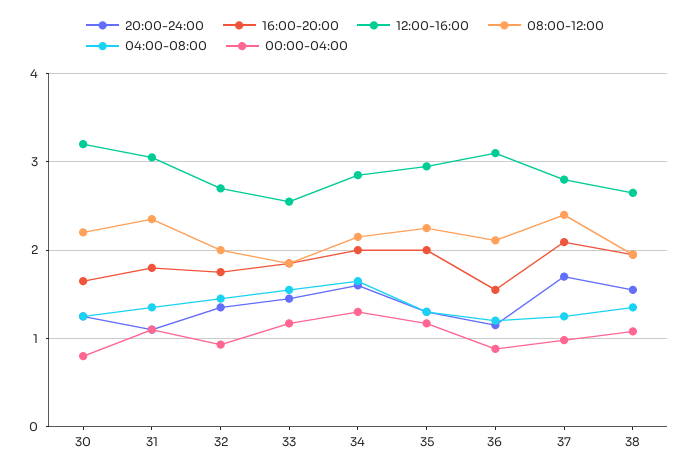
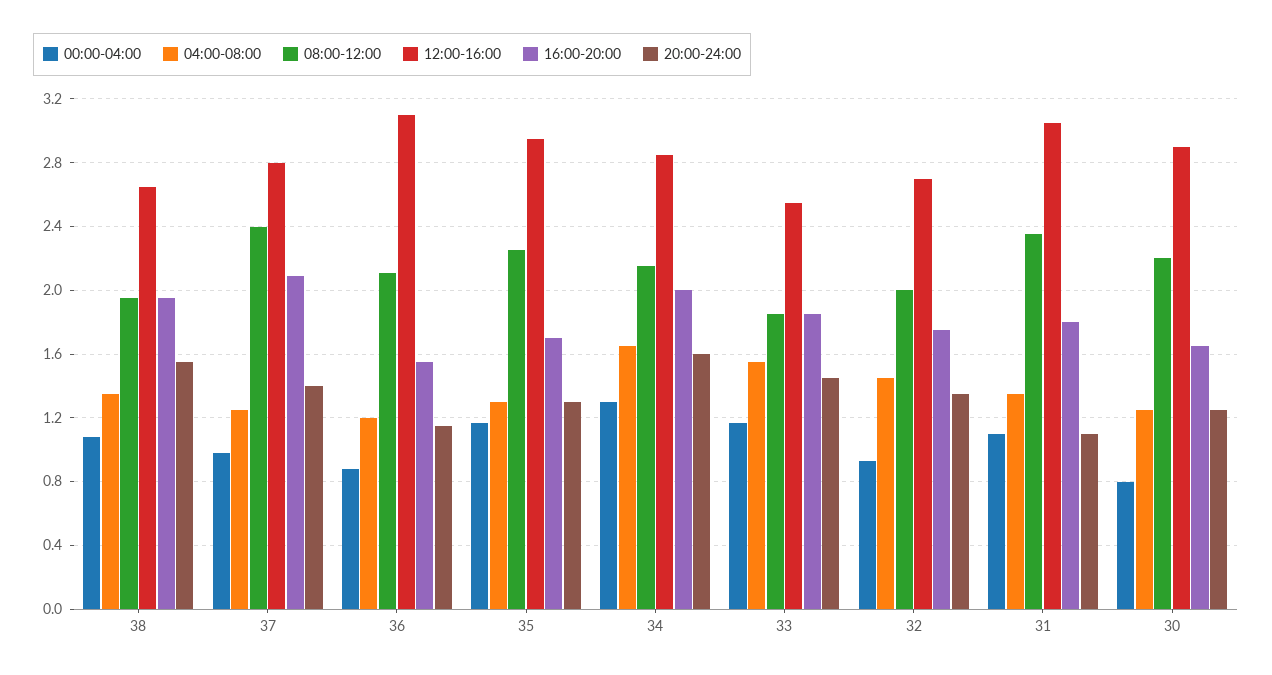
  {
    "20:00-24:00": {
      "30": 1.25,
      "31": 1.1,
      "32": 1.35,
      "33": 1.45,
      "34": 1.6,
      "35": 1.3,
      "36": 1.15,
-     "37": 1.7,
+     "37": 1.4,
      "38": 1.55
    },
    "16:00-20:00": {
      "30": 1.65,
      "31": 1.8,
      "32": 1.75,
      "33": 1.85,
      "34": 2,
-     "35": 2,
+     "35": 1.7,
      "36": 1.55,
      "37": 2.1,
      "38": 1.95
    },
    "12:00-16:00": {
-     "30": 3.2,
+     "30": 2.9,
      "31": 3.05,
      "32": 2.7,
      "33": 2.55,
      "34": 2.85,
      "35": 2.95,
      "36": 3.1,
      "37": 2.8,
      "38": 2.65
    },
    "08:00-12:00": {
      "30": 2.2,
      "31": 2.35,
      "32": 2,
      "33": 1.85,
      "34": 2.15,
      "35": 2.25,
      "36": 2.1,
      "37": 2.4,
      "38": 1.95
    },
    "04:00-08:00": {
      "30": 1.25,
      "31": 1.35,
      "32": 1.45,
      "33": 1.55,
      "34": 1.65,
      "35": 1.3,
      "36": 1.2,
      "37": 1.25,
      "38": 1.35
    },
    "00:00-04:00": {
      "30": 0.8,
      "31": 1.1,
      "32": 0.95,
      "33": 1.15,
      "34": 1.3,
      "35": 1.15,
      "36": 0.9,
      "37": 1,
      "38": 1.1
    }
  }

